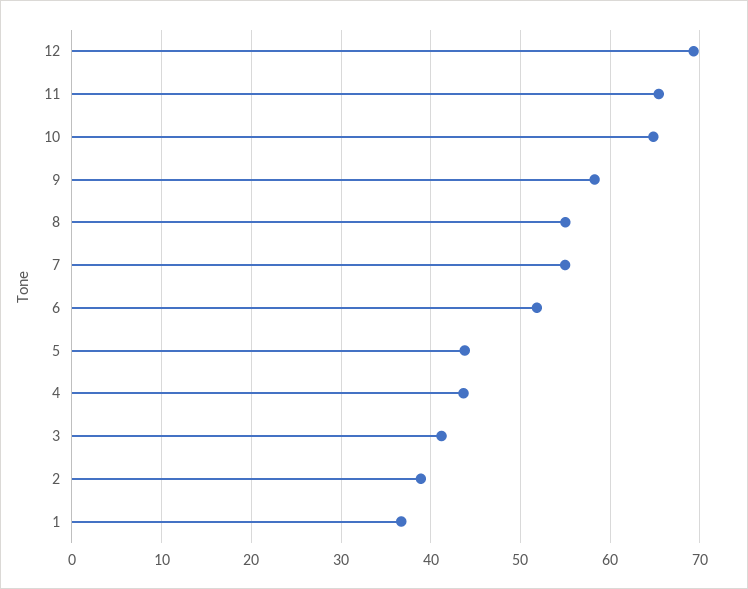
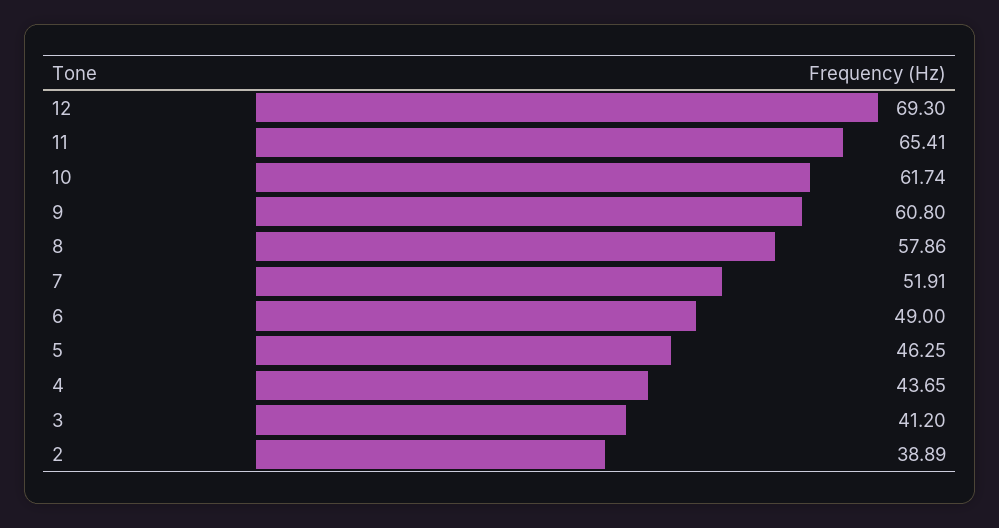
  {
    "12": 69.3,
    "11": 65.41,
-   "10": 65,
+   "10": 61.74,
-   "9": 58,
+   "9": 60.8,
-   "8": 55,
+   "8": 57.86,
-   "7": 55,
+   "7": 51.91,
-   "6": 52,
+   "6": 49,
-   "5": 44,
+   "5": 46.25,
    "4": 43.65,
    "3": 41.2,
-   "2": 38.89,
+   "2": 38.89
-   "1": 37
  }

